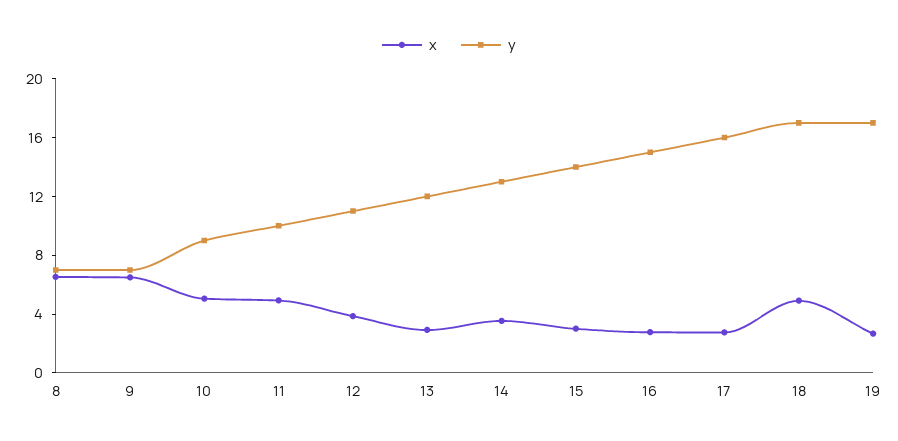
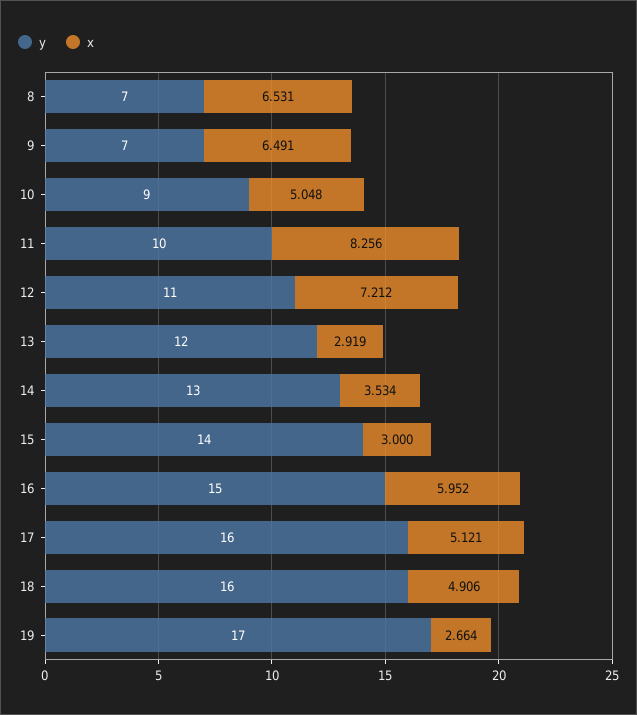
  {
    "x": {
      "8": 6.531,
      "9": 6.491,
      "10": 5.048,
-     "11": 5,
+     "11": 8.256,
-     "12": 4,
+     "12": 7.212,
      "13": 2.919,
      "14": 3.534,
      "15": 3,
-     "16": 3,
+     "16": 5.952,
-     "17": 3,
+     "17": 5.121,
      "18": 4.906,
      "19": 2.664
    },
    "y": {
      "8": 7,
      "9": 7,
      "10": 9,
      "11": 10,
      "12": 11,
      "13": 12,
      "14": 13,
      "15": 14,
      "16": 15,
      "17": 16,
-     "18": 17,
+     "18": 16,
      "19": 17
    }
  }

